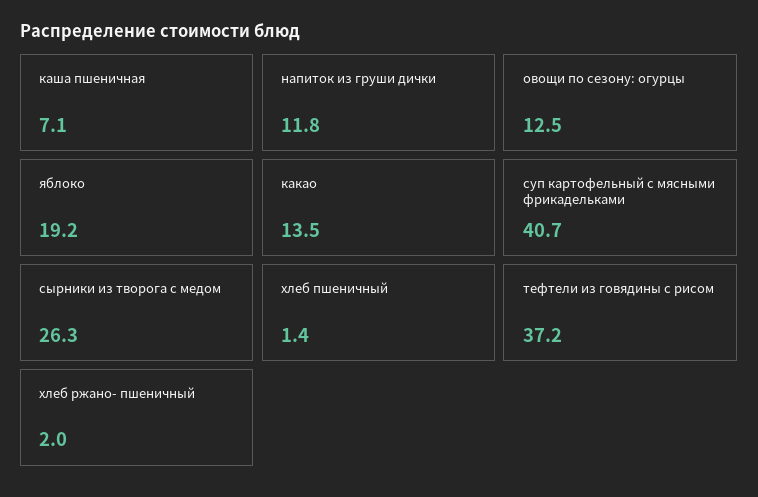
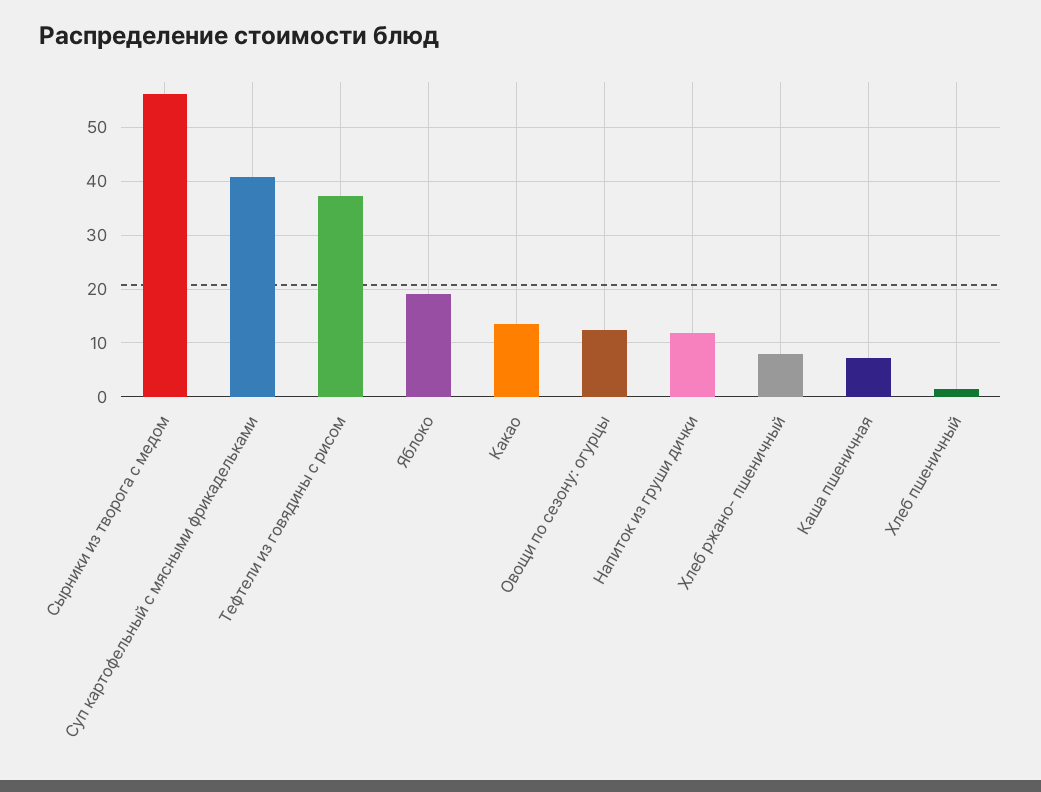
  {
    "каша пшеничная": 7.1,
    "напиток из груши дички": 11.8,
    "овощи по сезону: огурцы": 12.5,
    "яблоко": 19.2,
    "какао": 13.5,
    "суп картофельный с мясными фрикадельками": 40.7,
-   "сырники из творога с медом": 26.3,
+   "сырники из творога с медом": 56,
    "хлеб пшеничный": 1.4,
    "тефтели из говядины с рисом": 37.2,
-   "хлеб ржано- пшеничный": 2
+   "хлеб ржано- пшеничный": 8
  }

